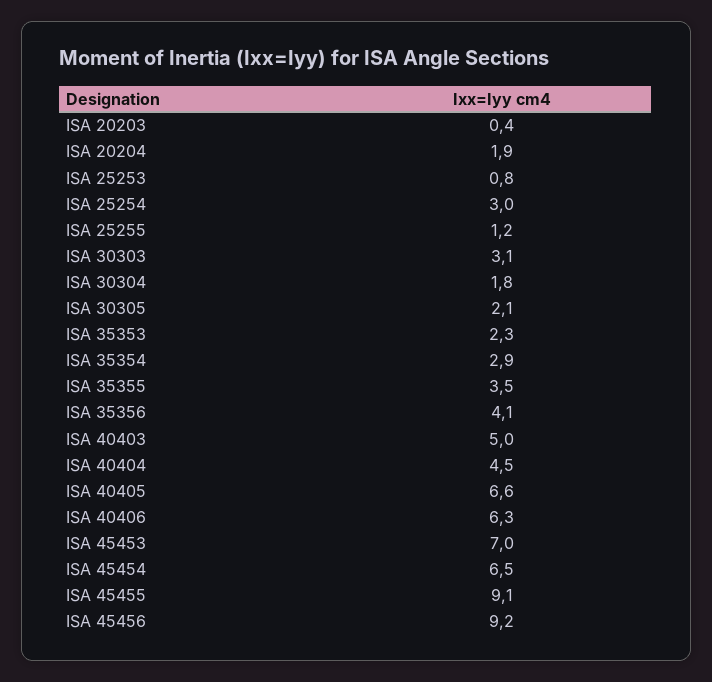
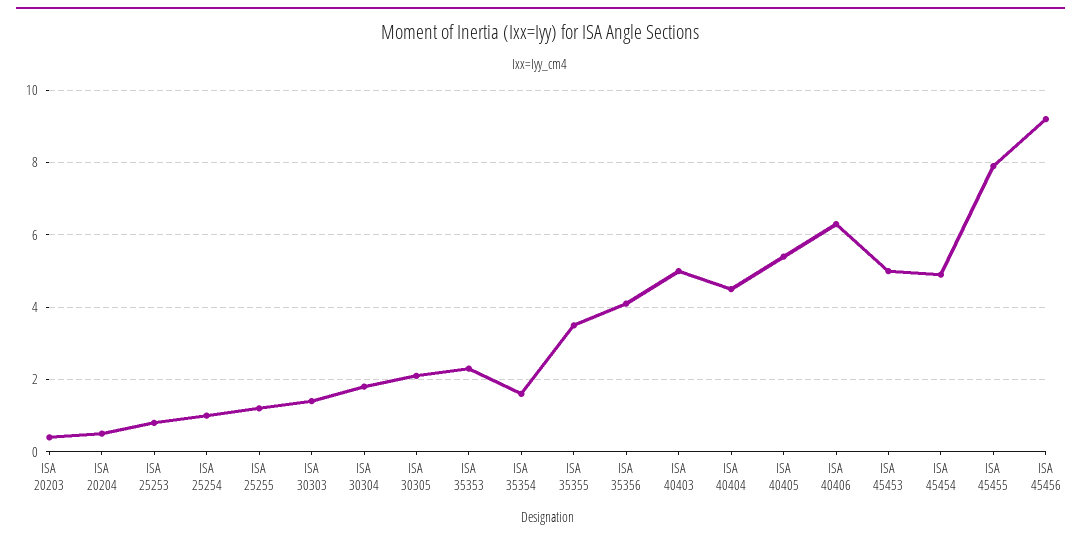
  {
    "ISA 20203": 0.4,
-   "ISA 20204": 1.9,
+   "ISA 20204": 0.5,
    "ISA 25253": 0.8,
-   "ISA 25254": 3,
+   "ISA 25254": 1,
    "ISA 25255": 1.2,
-   "ISA 30303": 3.1,
+   "ISA 30303": 1.5,
    "ISA 30304": 1.8,
    "ISA 30305": 2.1,
    "ISA 35353": 2.3,
-   "ISA 35354": 2.9,
+   "ISA 35354": 1.5,
    "ISA 35355": 3.5,
    "ISA 35356": 4.1,
    "ISA 40403": 5,
    "ISA 40404": 4.5,
-   "ISA 40405": 6.6,
+   "ISA 40405": 5.5,
    "ISA 40406": 6.3,
-   "ISA 45453": 7,
+   "ISA 45453": 5,
-   "ISA 45454": 6.5,
+   "ISA 45454": 5,
-   "ISA 45455": 9.1,
+   "ISA 45455": 8,
    "ISA 45456": 9.2
  }

